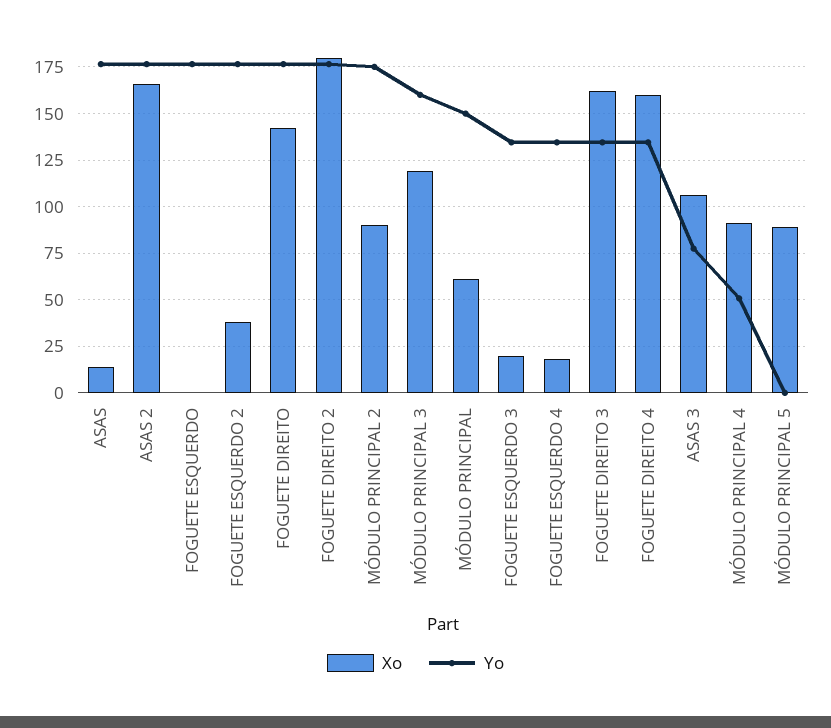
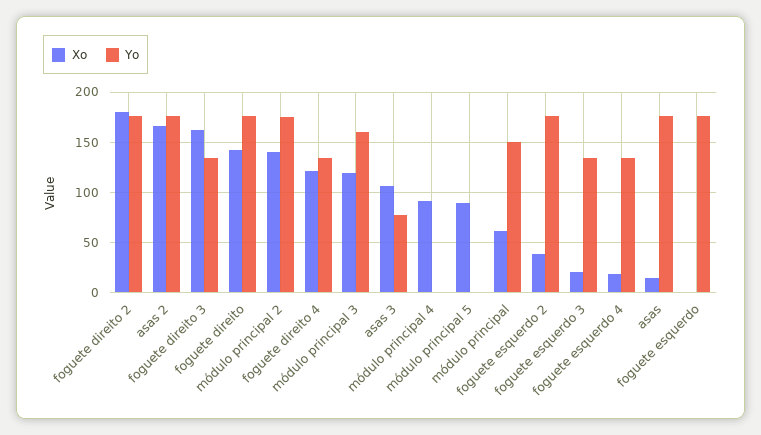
  {
    "Xo": {
      "ASAS": 15,
      "ASAS 2": 165,
      "FOGUETE ESQUERDO": 0,
      "FOGUETE ESQUERDO 2": 40,
      "FOGUETE DIREITO": 140,
      "FOGUETE DIREITO 2": 180,
-     "MÓDULO PRINCIPAL 2": 90,
+     "MÓDULO PRINCIPAL 2": 140,
      "MÓDULO PRINCIPAL 3": 120,
      "MÓDULO PRINCIPAL": 60,
      "FOGUETE ESQUERDO 3": 20,
      "FOGUETE ESQUERDO 4": 20,
      "FOGUETE DIREITO 3": 160,
-     "FOGUETE DIREITO 4": 160,
+     "FOGUETE DIREITO 4": 120,
      "ASAS 3": 105,
      "MÓDULO PRINCIPAL 4": 90,
      "MÓDULO PRINCIPAL 5": 90
    },
    "Yo": {
      "ASAS": 175,
      "ASAS 2": 175,
      "FOGUETE ESQUERDO": 175,
      "FOGUETE ESQUERDO 2": 175,
      "FOGUETE DIREITO": 175,
      "FOGUETE DIREITO 2": 175,
      "MÓDULO PRINCIPAL 2": 175,
      "MÓDULO PRINCIPAL 3": 160,
      "MÓDULO PRINCIPAL": 150,
      "FOGUETE ESQUERDO 3": 135,
      "FOGUETE ESQUERDO 4": 135,
      "FOGUETE DIREITO 3": 135,
      "FOGUETE DIREITO 4": 135,
      "ASAS 3": 80,
-     "MÓDULO PRINCIPAL 4": 50,
+     "MÓDULO PRINCIPAL 4": 0,
      "MÓDULO PRINCIPAL 5": 0
    }
  }

